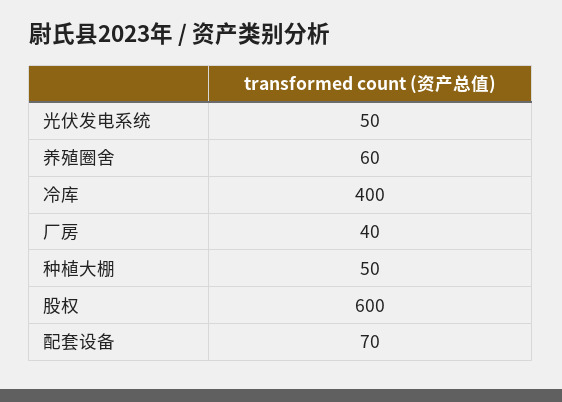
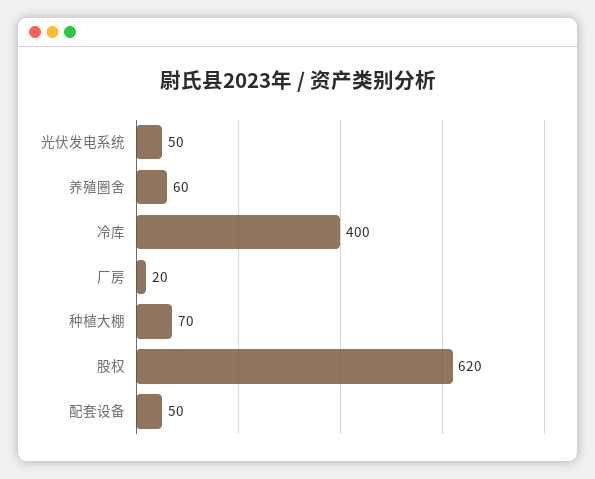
  {
    "光伏发电系统": 50,
    "养殖圈舍": 60,
    "冷库": 400,
-   "厂房": 40,
+   "厂房": 20,
-   "种植大棚": 50,
+   "种植大棚": 70,
-   "股权": 600,
+   "股权": 620,
-   "配套设备": 70
+   "配套设备": 50
  }

